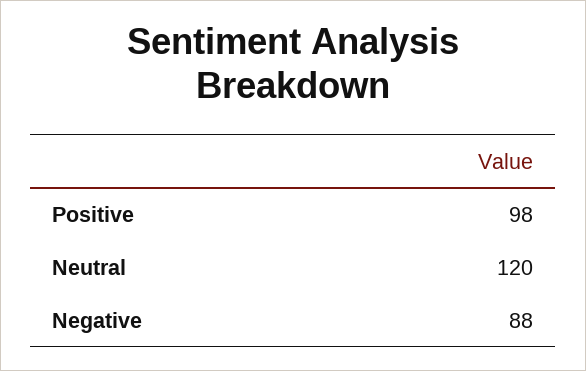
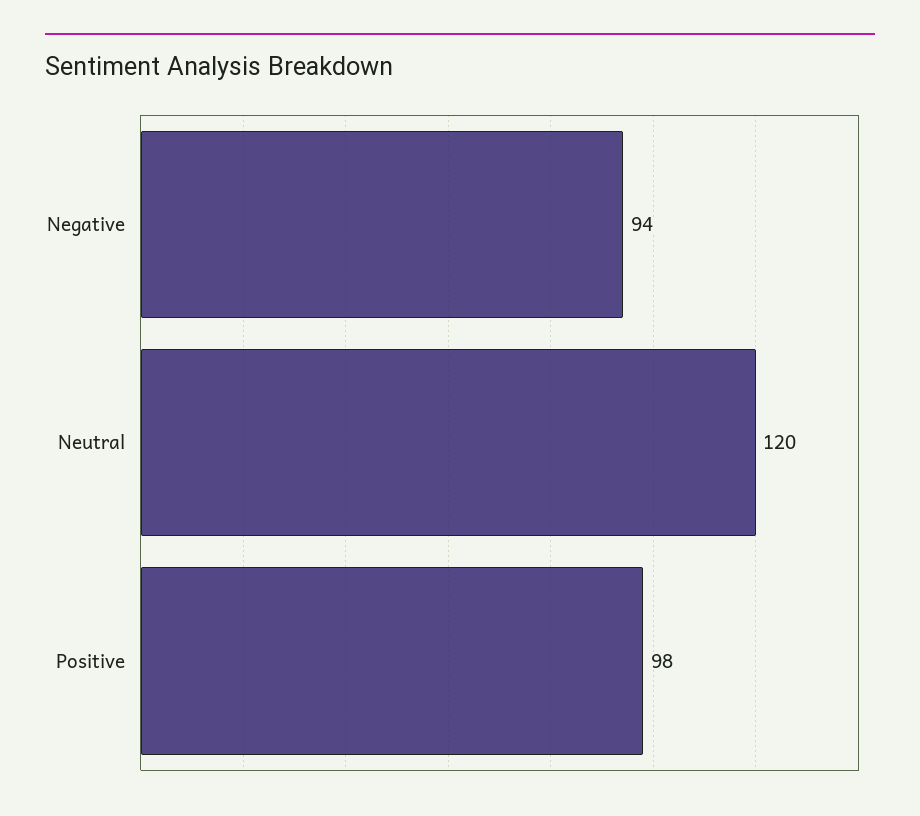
  {
    "Positive": 98,
    "Neutral": 120,
-   "Negative": 88
+   "Negative": 94
  }

